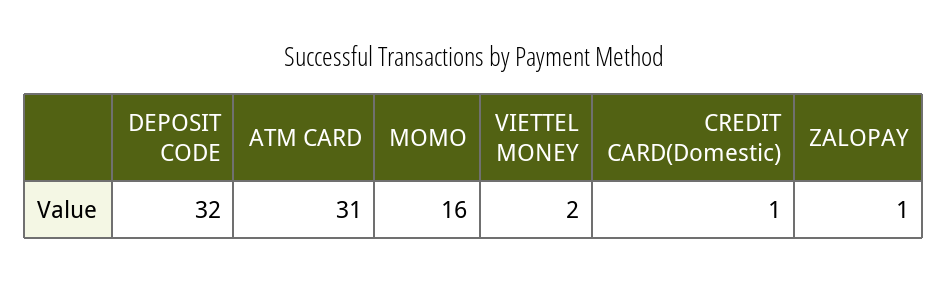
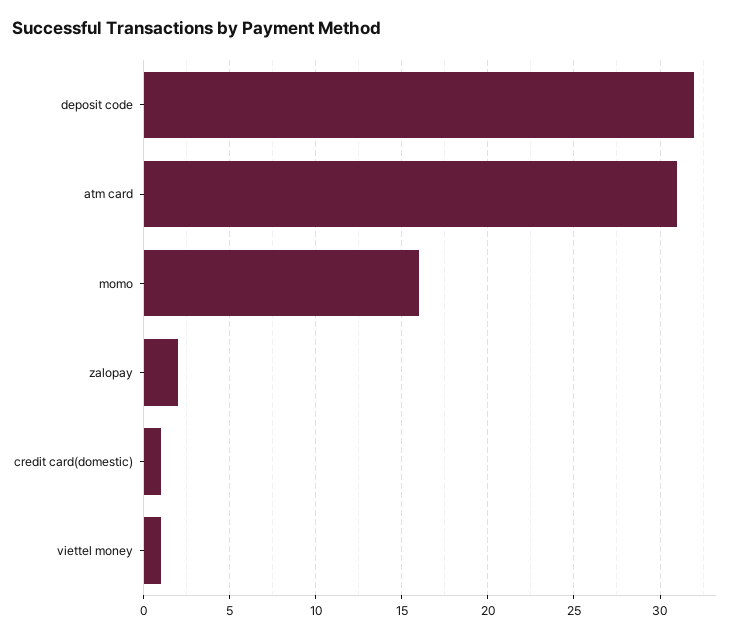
  {
    "DEPOSIT CODE": 32,
    "ATM CARD": 31,
    "MOMO": 16,
-   "VIETTEL MONEY": 2,
+   "VIETTEL MONEY": 1,
    "CREDIT CARD(Domestic)": 1,
-   "ZALOPAY": 1
+   "ZALOPAY": 2
  }

